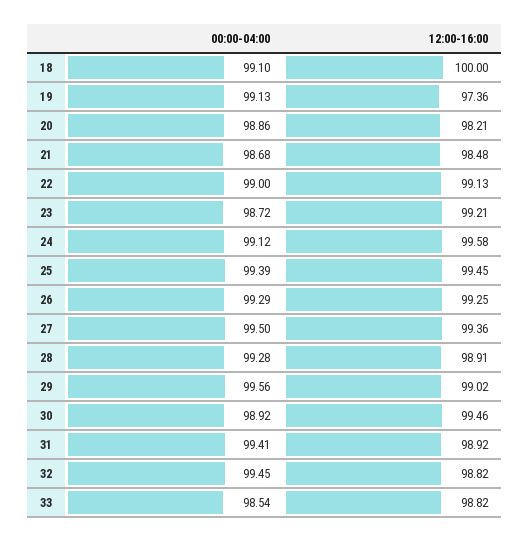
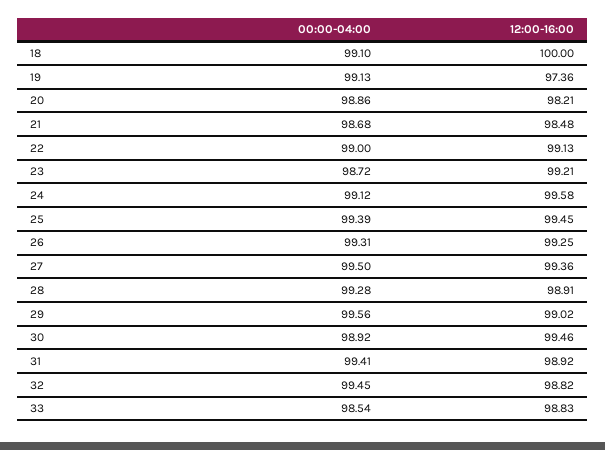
  {
    "00:00-04:00": {
      "18": 99.1,
      "19": 99.13,
      "20": 98.86,
      "21": 98.68,
      "22": 99,
      "23": 98.72,
      "24": 99.12,
      "25": 99.39,
-     "26": 99.29,
+     "26": 99.31,
      "27": 99.5,
      "28": 99.28,
      "29": 99.56,
      "30": 98.92,
      "31": 99.41,
      "32": 99.45,
      "33": 98.54
    },
    "12:00-16:00": {
      "18": 100,
      "19": 97.36,
      "20": 98.21,
      "21": 98.48,
      "22": 99.13,
      "23": 99.21,
      "24": 99.58,
      "25": 99.45,
      "26": 99.25,
      "27": 99.36,
      "28": 98.91,
      "29": 99.02,
      "30": 99.46,
      "31": 98.92,
      "32": 98.82,
-     "33": 98.82
+     "33": 98.83
    }
  }

